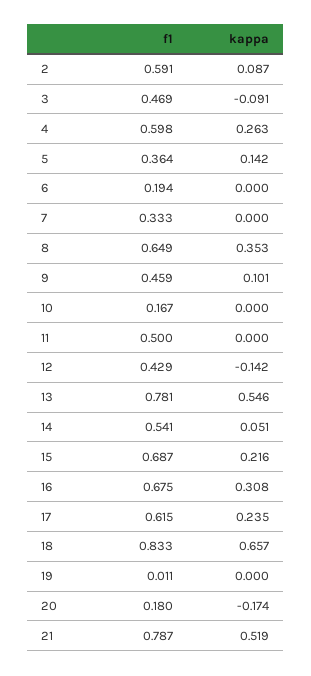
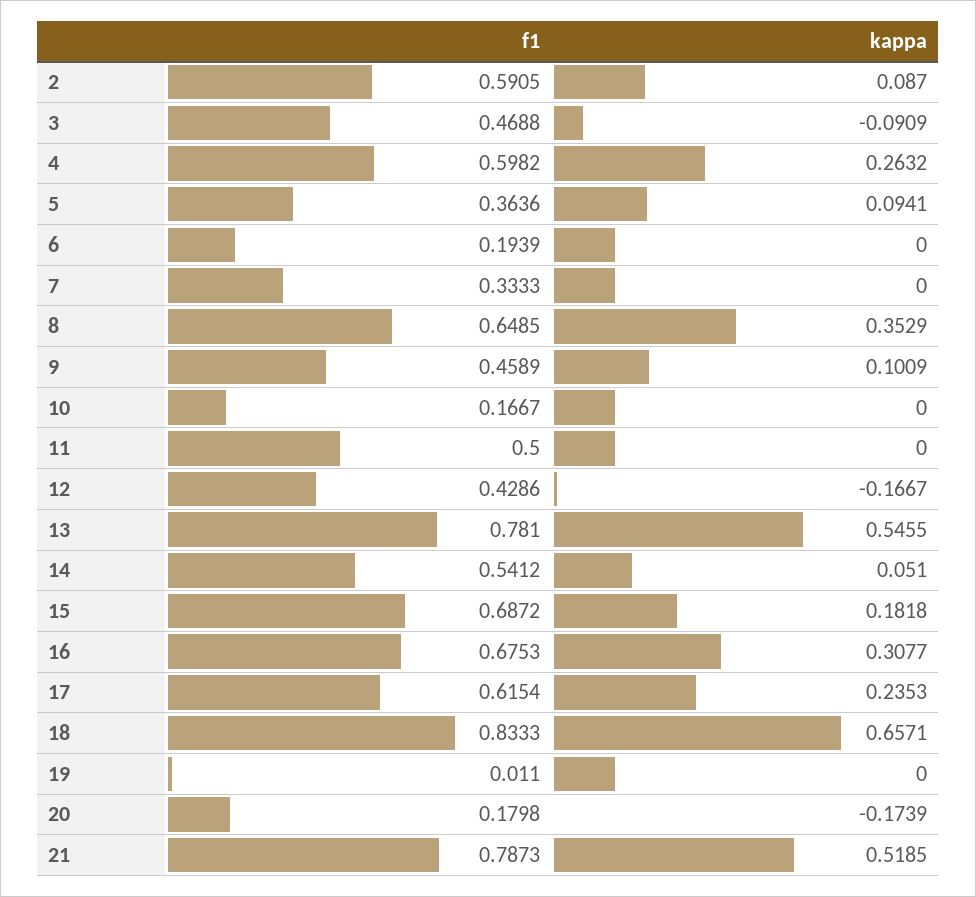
  {
    "f1": {
      "2": 0.5905,
      "3": 0.4688,
      "4": 0.5982,
      "5": 0.3636,
      "6": 0.1939,
      "7": 0.3333,
      "8": 0.6485,
      "9": 0.4589,
      "10": 0.1667,
      "11": 0.5,
      "12": 0.4286,
      "13": 0.781,
      "14": 0.5412,
      "15": 0.6872,
      "16": 0.6753,
      "17": 0.6154,
      "18": 0.8333,
      "19": 0.011,
      "20": 0.1798,
      "21": 0.7873
    },
    "kappa": {
      "2": 0.087,
      "3": -0.0909,
      "4": 0.2632,
-     "5": 0.142,
+     "5": 0.0941,
      "6": 0,
      "7": 0,
      "8": 0.3529,
      "9": 0.1009,
      "10": 0,
      "11": 0,
-     "12": -0.142,
+     "12": -0.1667,
      "13": 0.5455,
      "14": 0.051,
-     "15": 0.216,
+     "15": 0.1818,
      "16": 0.3077,
      "17": 0.2353,
      "18": 0.6571,
      "19": 0,
      "20": -0.1739,
      "21": 0.5185
    }
  }

